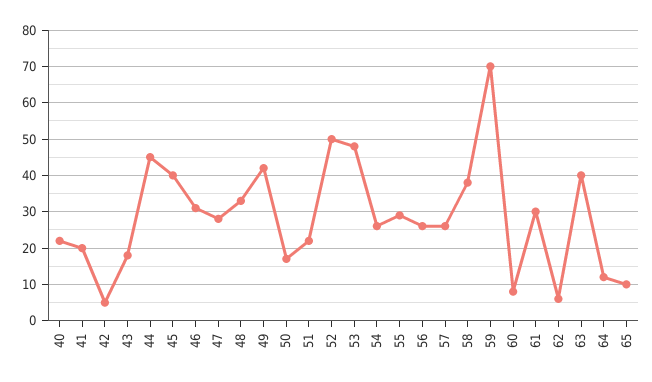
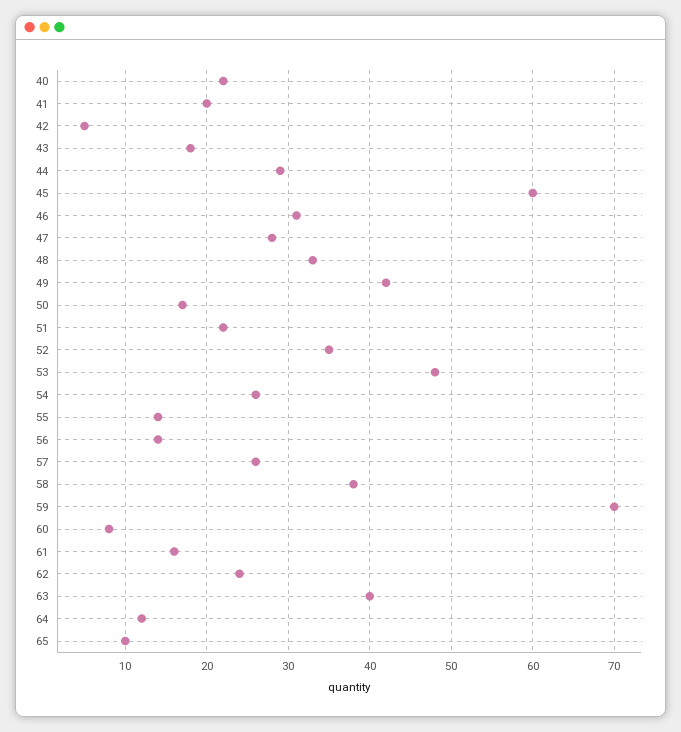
  {
    "40": 22,
    "41": 20,
    "42": 5,
    "43": 18,
-   "44": 45,
+   "44": 29,
-   "45": 40,
+   "45": 60,
    "46": 31,
    "47": 28,
    "48": 33,
    "49": 42,
    "50": 17,
    "51": 22,
-   "52": 50,
+   "52": 35,
    "53": 48,
    "54": 26,
-   "55": 30,
+   "55": 14,
-   "56": 25,
+   "56": 14,
    "57": 26,
    "58": 38,
    "59": 70,
    "60": 8,
-   "61": 30,
+   "61": 16,
-   "62": 5,
+   "62": 24,
    "63": 40,
    "64": 12,
    "65": 10
  }

